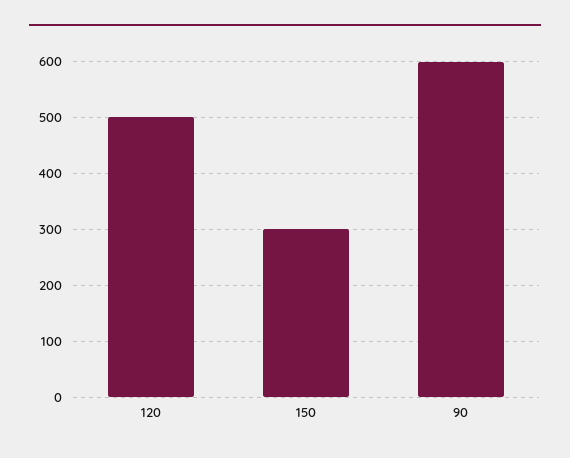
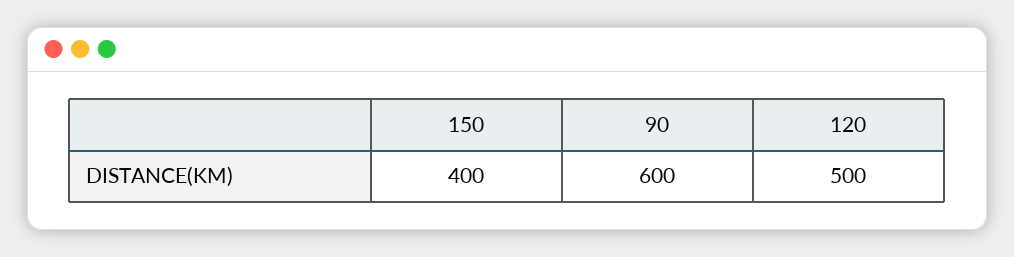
  {
    "120": 500,
-   "150": 300,
+   "150": 400,
    "90": 600
  }

